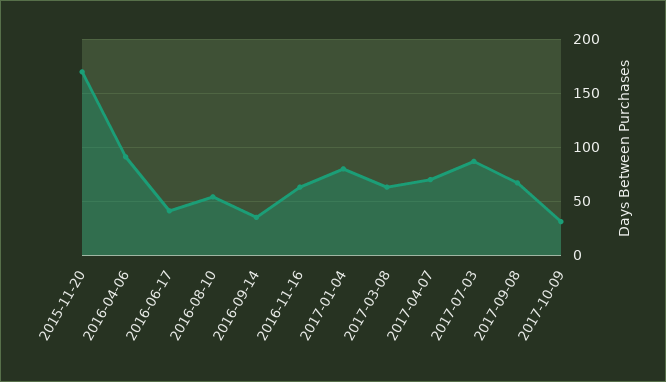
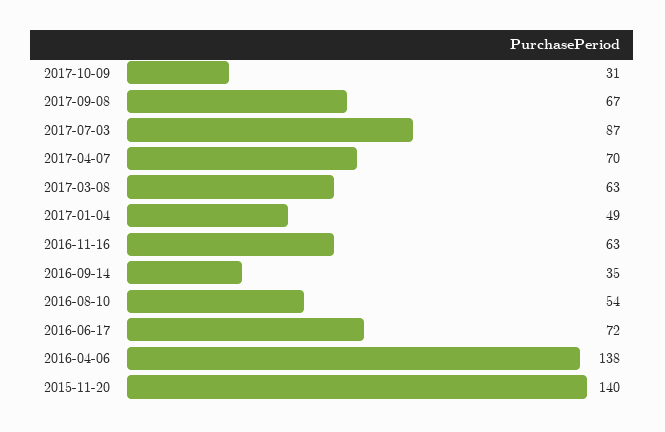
  {
-   "2015-11-20": 170,
+   "2015-11-20": 140,
-   "2016-04-06": 90,
+   "2016-04-06": 138,
-   "2016-06-17": 40,
+   "2016-06-17": 72,
    "2016-08-10": 54,
    "2016-09-14": 35,
    "2016-11-16": 63,
-   "2017-01-04": 80,
+   "2017-01-04": 49,
    "2017-03-08": 63,
    "2017-04-07": 70,
    "2017-07-03": 87,
    "2017-09-08": 67,
    "2017-10-09": 31
  }

